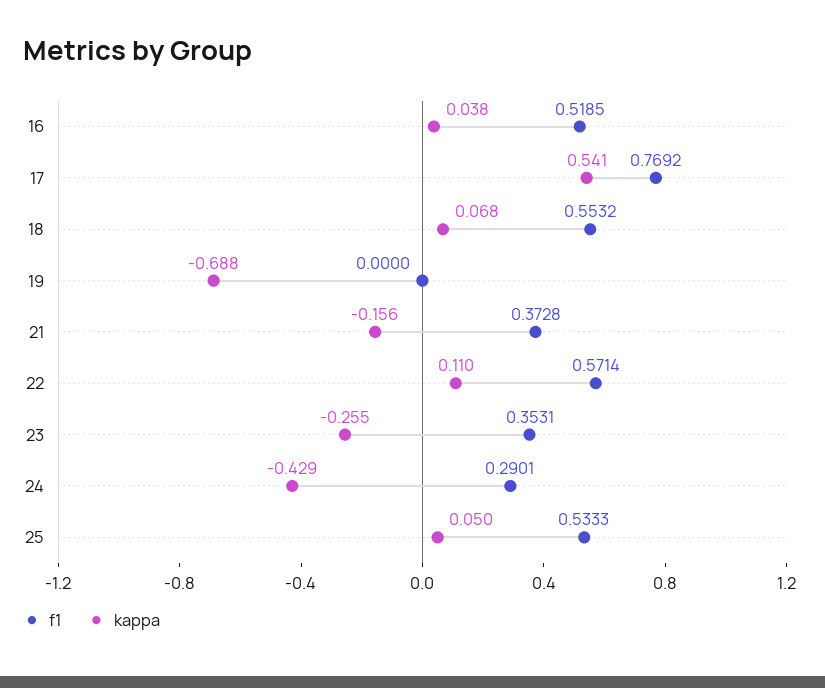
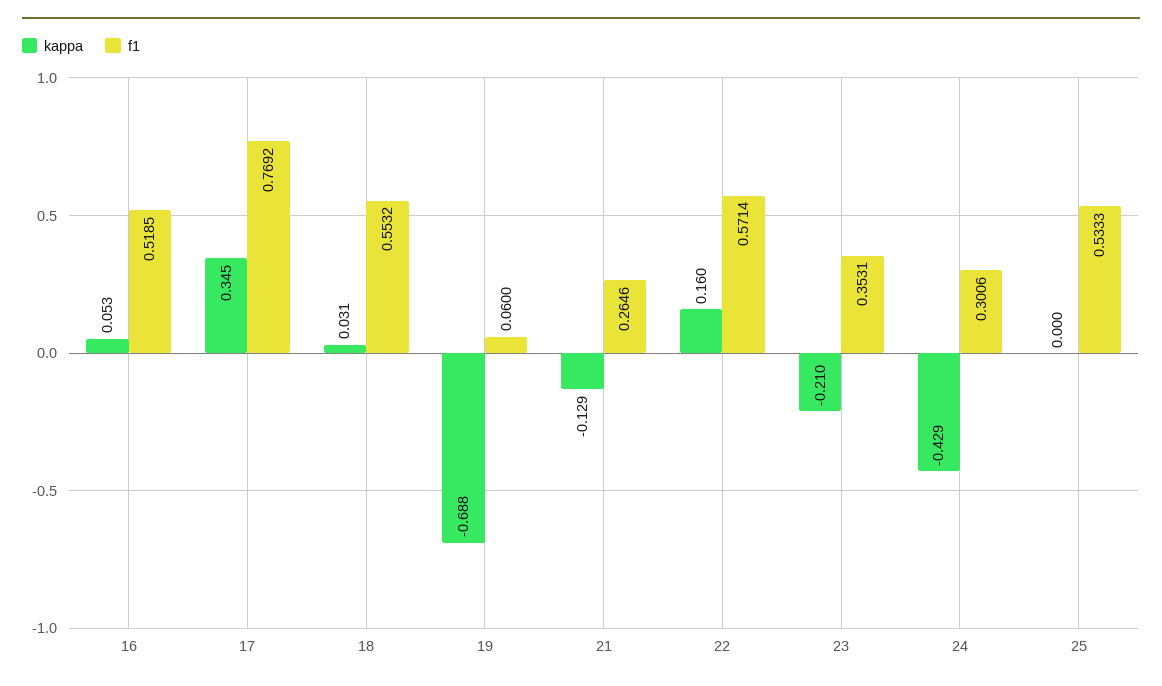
  {
    "f1": {
      "16": 0.5185,
      "17": 0.7692,
      "18": 0.5532,
-     "19": 0,
+     "19": 0.06,
-     "21": 0.3728,
+     "21": 0.2646,
      "22": 0.5714,
      "23": 0.3531,
-     "24": 0.2901,
+     "24": 0.3006,
      "25": 0.5333
    },
    "kappa": {
-     "16": 0.038,
+     "16": 0.053,
-     "17": 0.541,
+     "17": 0.345,
-     "18": 0.068,
+     "18": 0.031,
      "19": -0.688,
-     "21": -0.156,
+     "21": -0.129,
-     "22": 0.11,
+     "22": 0.16,
-     "23": -0.255,
+     "23": -0.21,
      "24": -0.429,
-     "25": 0.05
+     "25": 0
    }
  }

